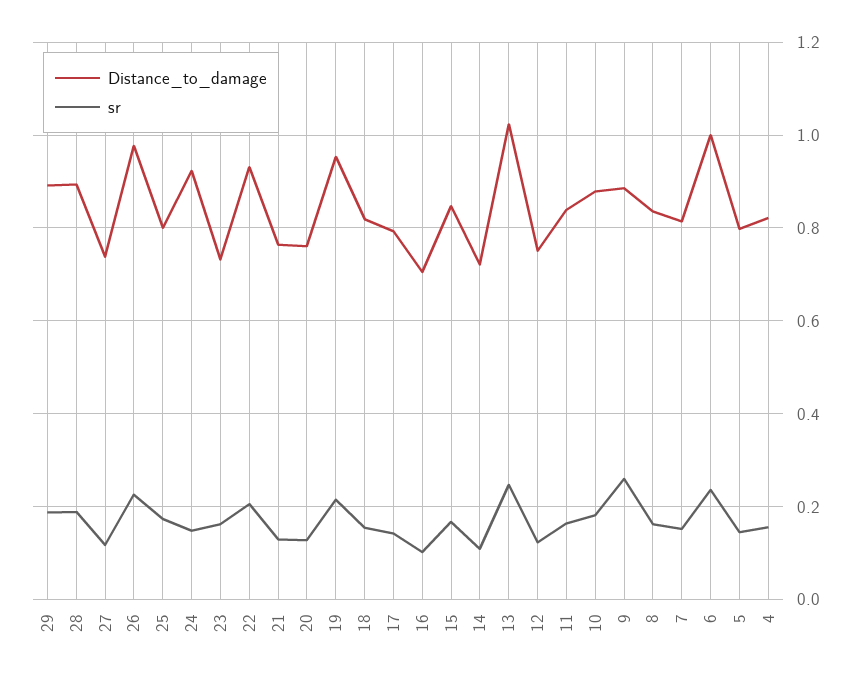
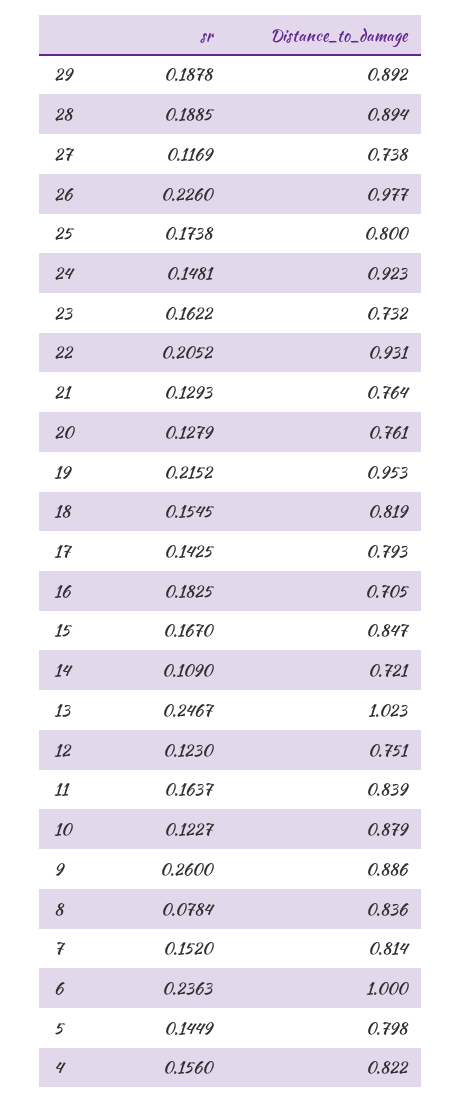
  {
    "Distance_to_damage": {
      "29": 0.892,
      "28": 0.894,
      "27": 0.738,
      "26": 0.977,
      "25": 0.8,
      "24": 0.923,
      "23": 0.732,
      "22": 0.931,
      "21": 0.764,
      "20": 0.761,
      "19": 0.953,
      "18": 0.819,
      "17": 0.793,
      "16": 0.705,
      "15": 0.847,
      "14": 0.721,
      "13": 1.023,
      "12": 0.751,
      "11": 0.839,
      "10": 0.879,
      "9": 0.886,
      "8": 0.836,
      "7": 0.814,
      "6": 1,
      "5": 0.798,
      "4": 0.822
    },
    "sr": {
      "29": 0.1878,
      "28": 0.1885,
      "27": 0.1169,
      "26": 0.226,
      "25": 0.1738,
      "24": 0.1481,
      "23": 0.1622,
      "22": 0.2052,
      "21": 0.1293,
      "20": 0.1279,
      "19": 0.2152,
      "18": 0.1545,
      "17": 0.1425,
-     "16": 0.1,
+     "16": 0.1825,
      "15": 0.167,
      "14": 0.109,
      "13": 0.2467,
      "12": 0.123,
      "11": 0.1637,
-     "10": 0.18,
+     "10": 0.1227,
      "9": 0.26,
-     "8": 0.16,
+     "8": 0.0784,
      "7": 0.152,
      "6": 0.2363,
      "5": 0.1449,
      "4": 0.156
    }
  }

